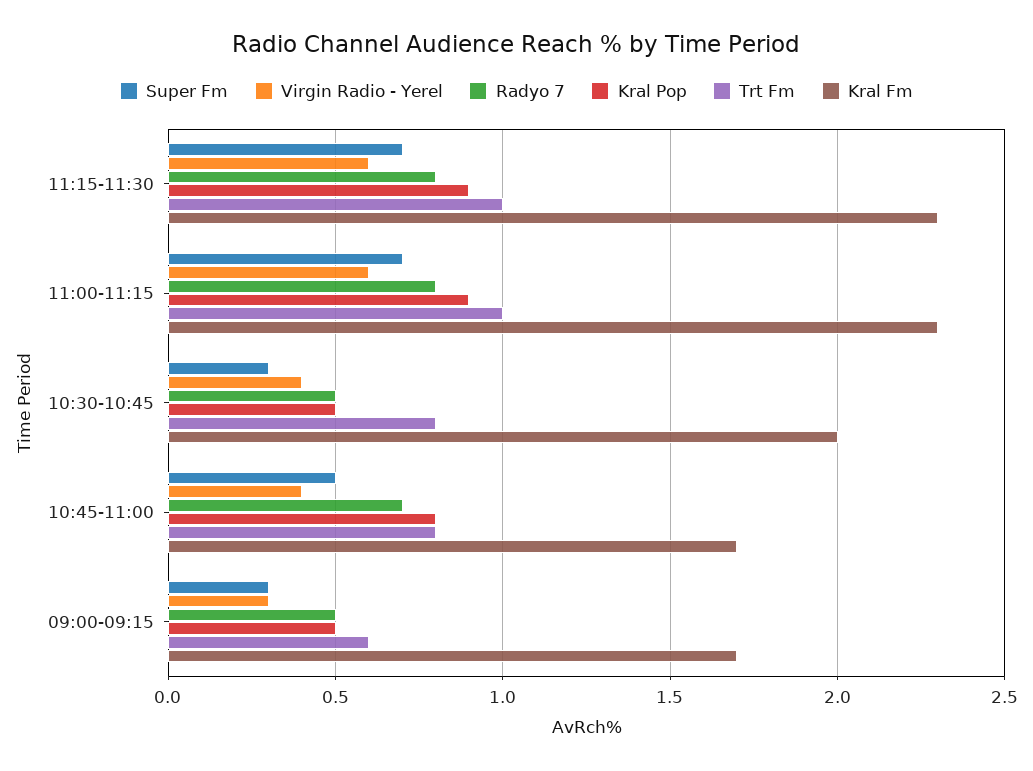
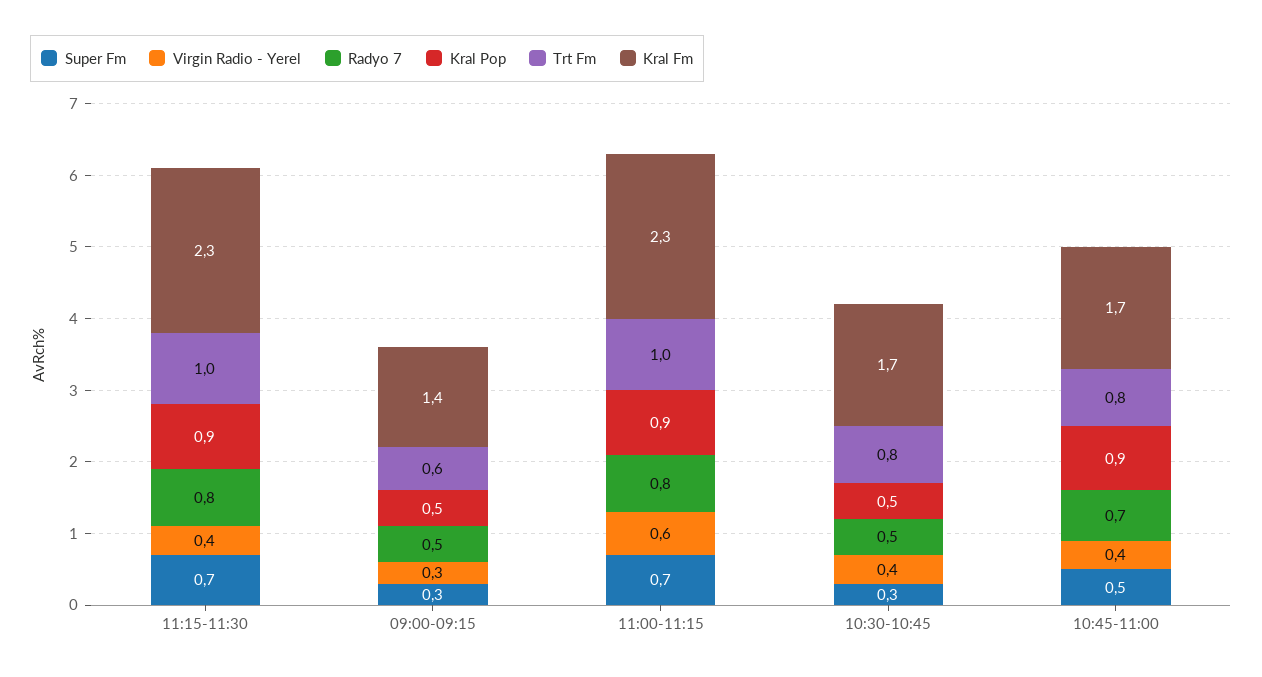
  {
    "Super Fm": {
      "11:15-11:30": 0.7,
      "11:00-11:15": 0.7,
      "10:30-10:45": 0.3,
      "10:45-11:00": 0.5,
      "09:00-09:15": 0.3
    },
    "Virgin Radio - Yerel": {
-     "11:15-11:30": 0.6,
+     "11:15-11:30": 0.4,
      "11:00-11:15": 0.6,
      "10:30-10:45": 0.4,
      "10:45-11:00": 0.4,
      "09:00-09:15": 0.3
    },
    "Radyo 7": {
      "11:15-11:30": 0.8,
      "11:00-11:15": 0.8,
      "10:30-10:45": 0.5,
      "10:45-11:00": 0.7,
      "09:00-09:15": 0.5
    },
    "Kral Pop": {
      "11:15-11:30": 0.9,
      "11:00-11:15": 0.9,
      "10:30-10:45": 0.5,
-     "10:45-11:00": 0.8,
+     "10:45-11:00": 0.9,
      "09:00-09:15": 0.5
    },
    "Trt Fm": {
      "11:15-11:30": 1,
      "11:00-11:15": 1,
      "10:30-10:45": 0.8,
      "10:45-11:00": 0.8,
      "09:00-09:15": 0.6
    },
    "Kral Fm": {
      "11:15-11:30": 2.3,
      "11:00-11:15": 2.3,
-     "10:30-10:45": 2,
+     "10:30-10:45": 1.7,
      "10:45-11:00": 1.7,
-     "09:00-09:15": 1.7
+     "09:00-09:15": 1.4
    }
  }

